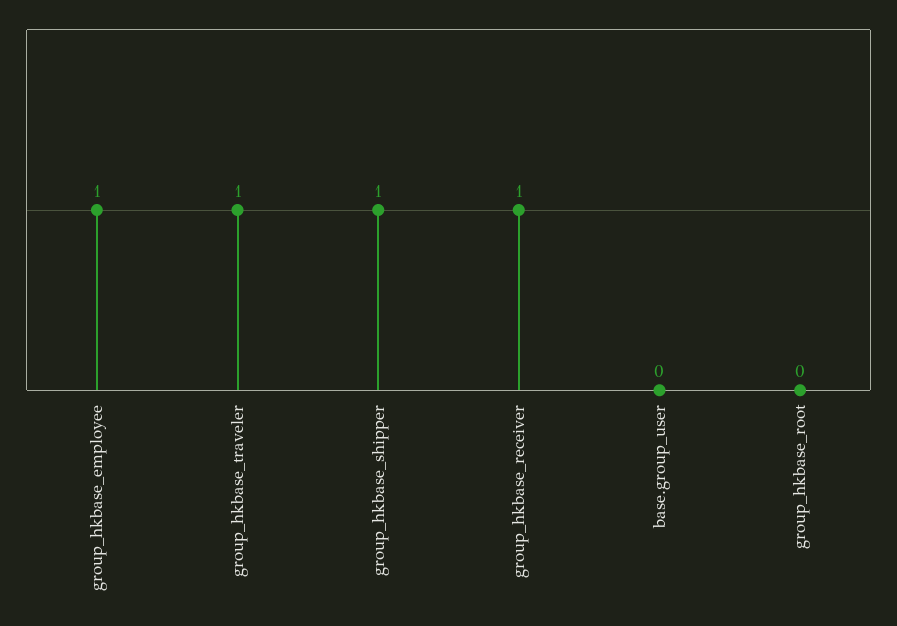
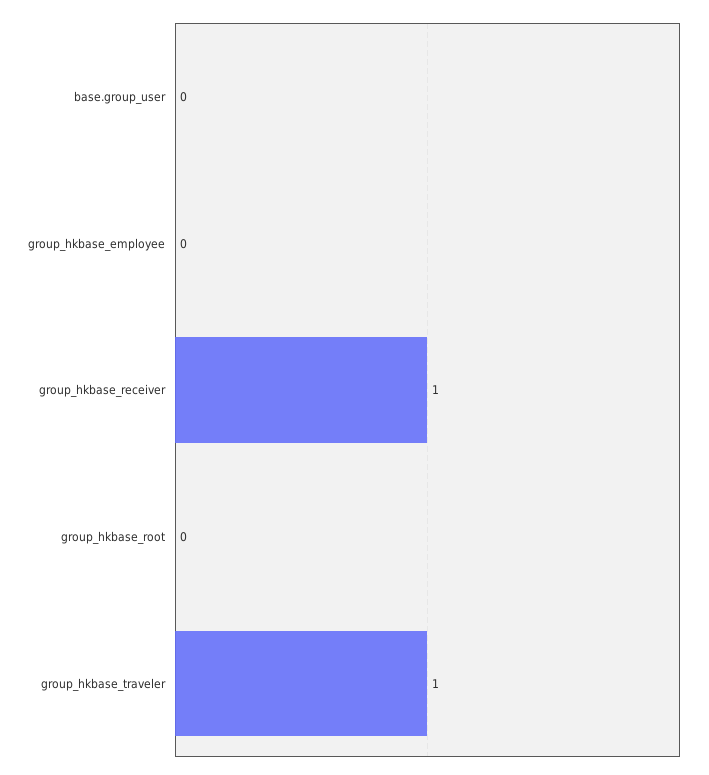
  {
-   "group_hkbase_employee": 1,
+   "group_hkbase_employee": 0,
    "group_hkbase_traveler": 1,
-   "group_hkbase_shipper": 1,
    "group_hkbase_receiver": 1,
    "base.group_user": 0,
    "group_hkbase_root": 0
  }

